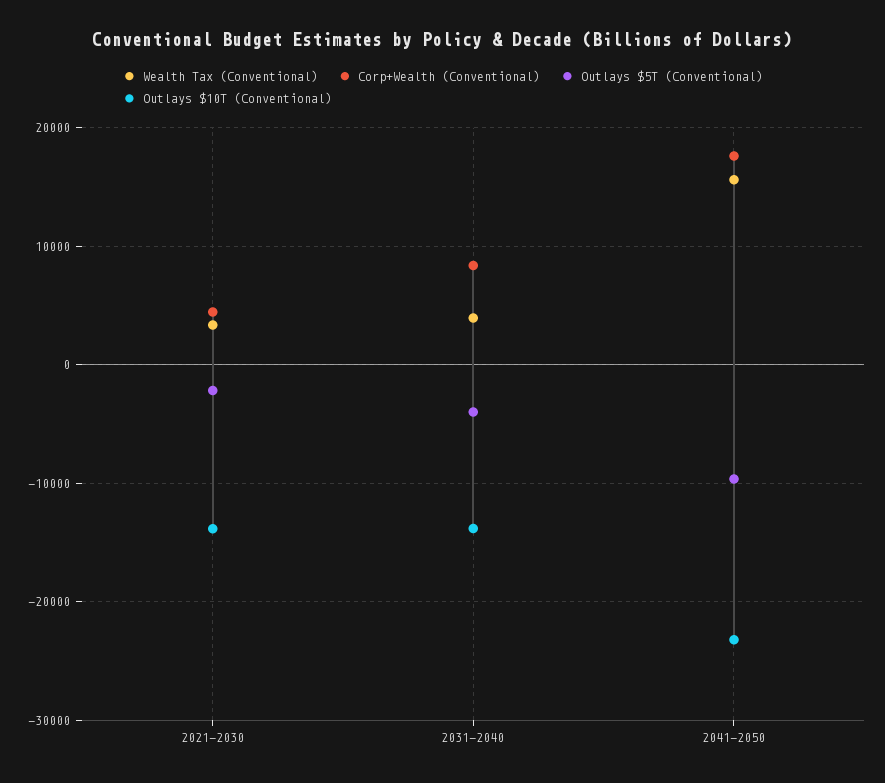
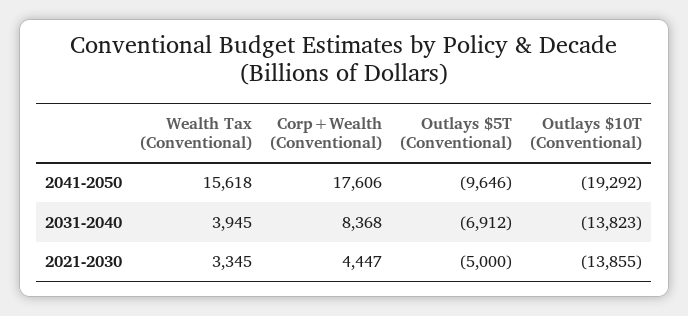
  {
    "Wealth Tax (Conventional)": {
      "2021-2030": 3345,
      "2031-2040": 3945,
      "2041-2050": 15618
    },
    "Corp+Wealth (Conventional)": {
      "2021-2030": 4447,
      "2031-2040": 8368,
      "2041-2050": 17606
    },
    "Outlays $5T (Conventional)": {
-     "2021-2030": -2000,
+     "2021-2030": -5000,
-     "2031-2040": -4000,
+     "2031-2040": -6912,
      "2041-2050": -9646
    },
    "Outlays $10T (Conventional)": {
      "2021-2030": -13855,
      "2031-2040": -13823,
-     "2041-2050": -23000
+     "2041-2050": -19292
    }
  }

